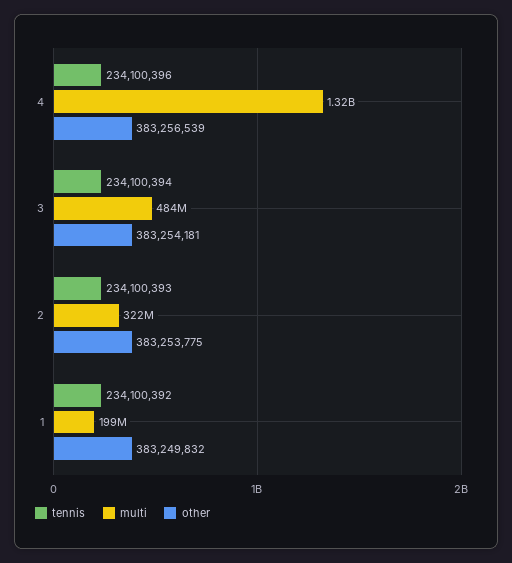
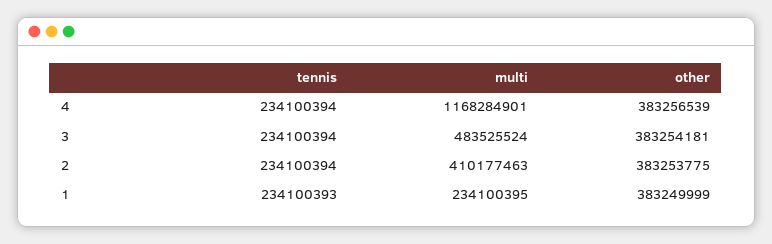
  {
    "tennis": {
-     "4": 234100396,
+     "4": 234100394,
      "3": 234100394,
-     "2": 234100393,
+     "2": 234100394,
-     "1": 234100392
+     "1": 234100393
    },
    "multi": {
-     "4": 1320000000,
+     "4": 1168284901,
      "3": 483525524,
-     "2": 322000000,
+     "2": 410177463,
-     "1": 199000000
+     "1": 234100395
    },
    "other": {
      "4": 383256539,
      "3": 383254181,
      "2": 383253775,
-     "1": 383249832
+     "1": 383249999
    }
  }

